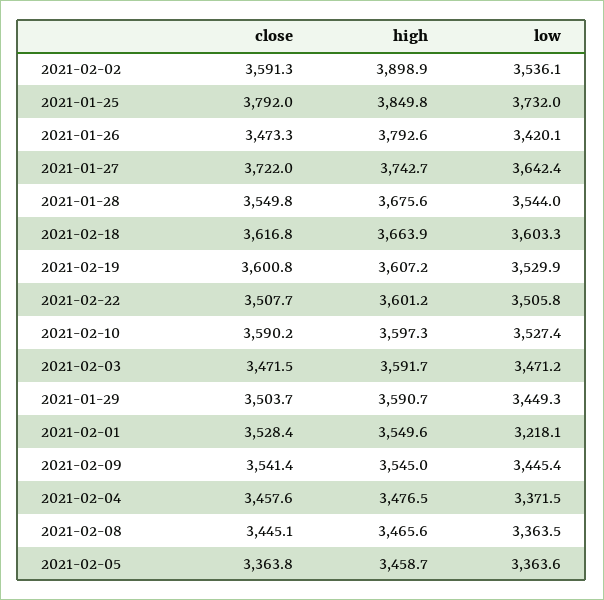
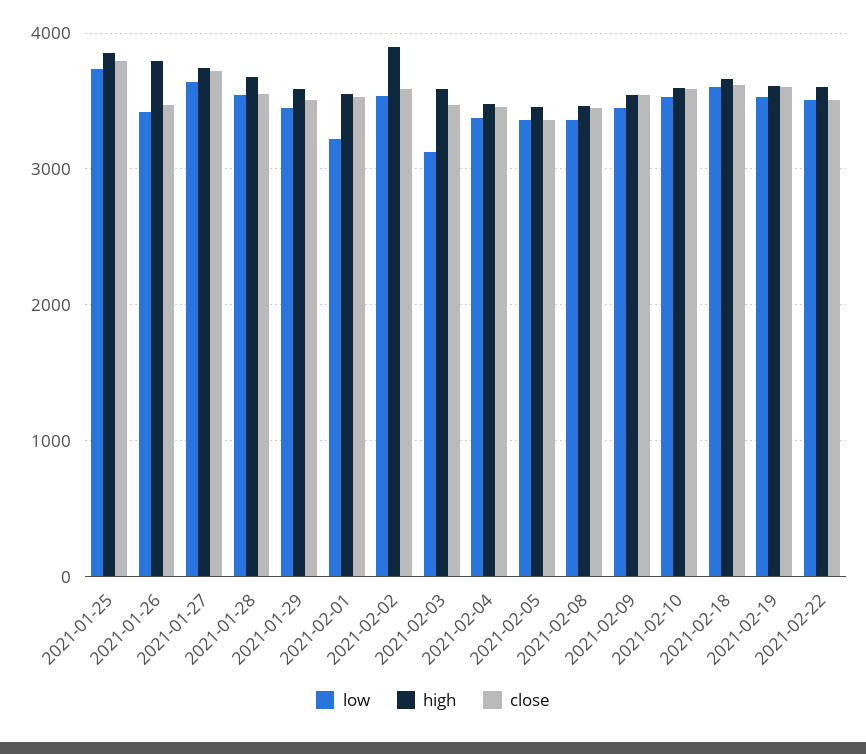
  {
    "close": {
      "2021-02-02": 3591.3,
      "2021-01-25": 3792,
      "2021-01-26": 3473.3,
      "2021-01-27": 3722,
      "2021-01-28": 3549.8,
      "2021-02-18": 3616.8,
      "2021-02-19": 3600.8,
      "2021-02-22": 3507.7,
      "2021-02-10": 3590.2,
      "2021-02-03": 3471.5,
      "2021-01-29": 3503.7,
      "2021-02-01": 3528.4,
      "2021-02-09": 3541.4,
      "2021-02-04": 3457.6,
      "2021-02-08": 3445.1,
      "2021-02-05": 3363.8
    },
    "high": {
      "2021-02-02": 3898.9,
      "2021-01-25": 3849.8,
      "2021-01-26": 3792.6,
      "2021-01-27": 3742.7,
      "2021-01-28": 3675.6,
      "2021-02-18": 3663.9,
      "2021-02-19": 3607.2,
      "2021-02-22": 3601.2,
      "2021-02-10": 3597.3,
      "2021-02-03": 3591.7,
      "2021-01-29": 3590.7,
      "2021-02-01": 3549.6,
      "2021-02-09": 3545,
      "2021-02-04": 3476.5,
      "2021-02-08": 3465.6,
      "2021-02-05": 3458.7
    },
    "low": {
      "2021-02-02": 3536.1,
      "2021-01-25": 3732,
      "2021-01-26": 3420.1,
      "2021-01-27": 3642.4,
      "2021-01-28": 3544,
      "2021-02-18": 3603.3,
      "2021-02-19": 3529.9,
      "2021-02-22": 3505.8,
      "2021-02-10": 3527.4,
-     "2021-02-03": 3471.2,
+     "2021-02-03": 3100,
      "2021-01-29": 3449.3,
      "2021-02-01": 3218.1,
      "2021-02-09": 3445.4,
      "2021-02-04": 3371.5,
      "2021-02-08": 3363.5,
      "2021-02-05": 3363.6
    }
  }

